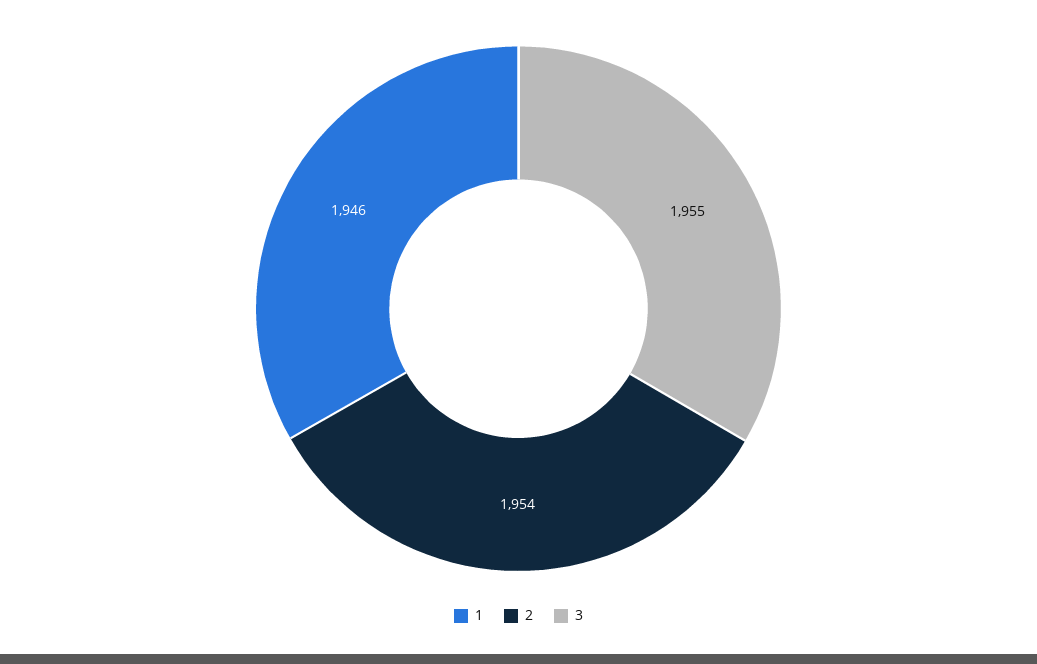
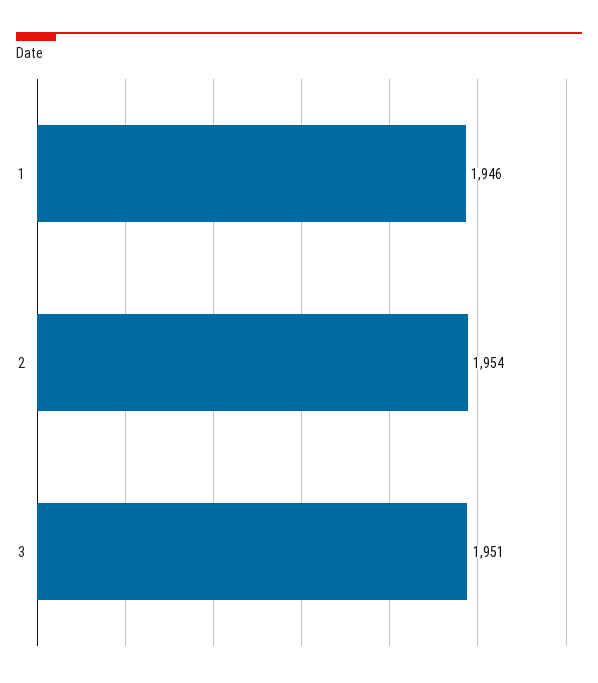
  {
    "1": 1946,
    "2": 1954,
-   "3": 1955
+   "3": 1951
  }

